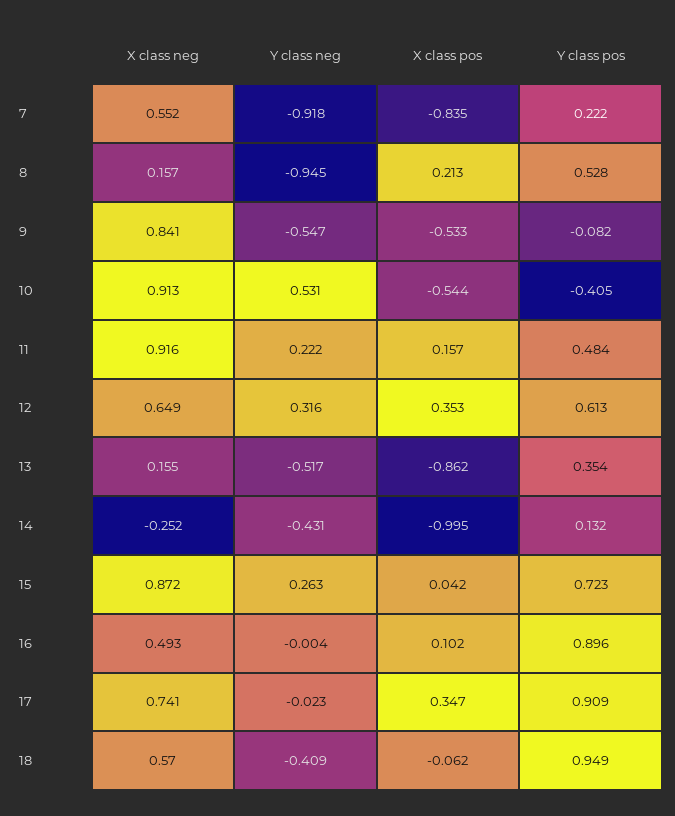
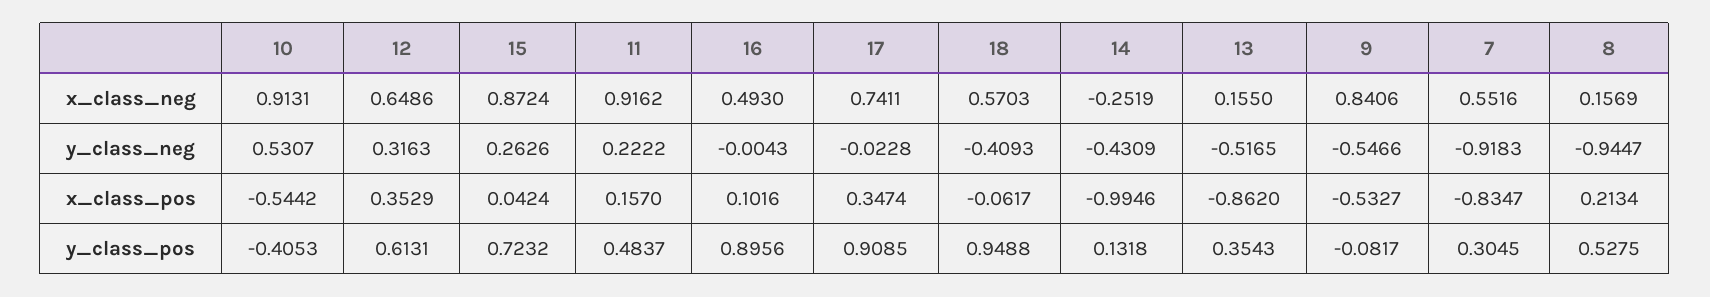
  {
    "X class neg": {
      "7": 0.5516,
      "8": 0.1569,
      "9": 0.8406,
      "10": 0.9131,
      "11": 0.9162,
      "12": 0.6486,
      "13": 0.155,
      "14": -0.2519,
      "15": 0.8724,
      "16": 0.493,
      "17": 0.7411,
      "18": 0.5703
    },
    "Y class neg": {
      "7": -0.9183,
      "8": -0.9447,
      "9": -0.5466,
      "10": 0.5307,
      "11": 0.2222,
      "12": 0.3163,
      "13": -0.5165,
      "14": -0.4309,
      "15": 0.2626,
      "16": -0.0043,
      "17": -0.0228,
      "18": -0.4093
    },
    "X class pos": {
      "7": -0.8347,
      "8": 0.2134,
      "9": -0.5327,
      "10": -0.5442,
      "11": 0.157,
      "12": 0.3529,
      "13": -0.862,
      "14": -0.9946,
      "15": 0.0424,
      "16": 0.1016,
      "17": 0.3474,
      "18": -0.0617
    },
    "Y class pos": {
-     "7": 0.222,
+     "7": 0.3045,
      "8": 0.5275,
      "9": -0.0817,
      "10": -0.4053,
      "11": 0.4837,
      "12": 0.6131,
      "13": 0.3543,
      "14": 0.1318,
      "15": 0.7232,
      "16": 0.8956,
      "17": 0.9085,
      "18": 0.9488
    }
  }

